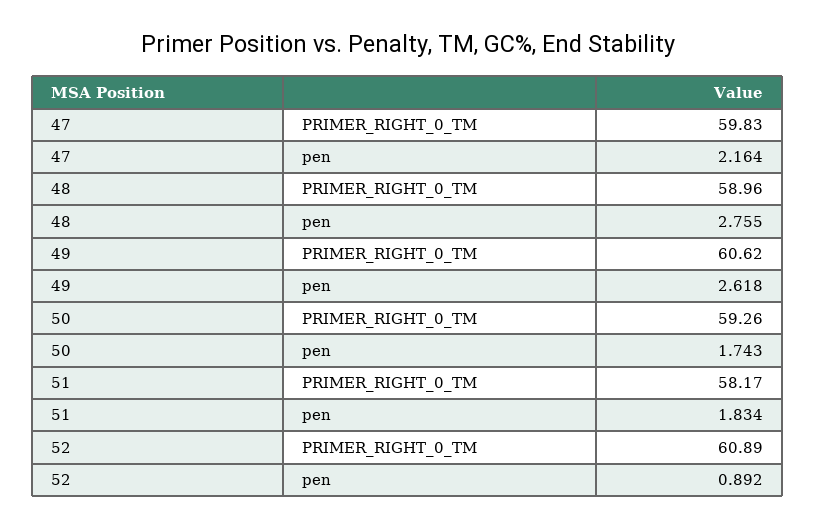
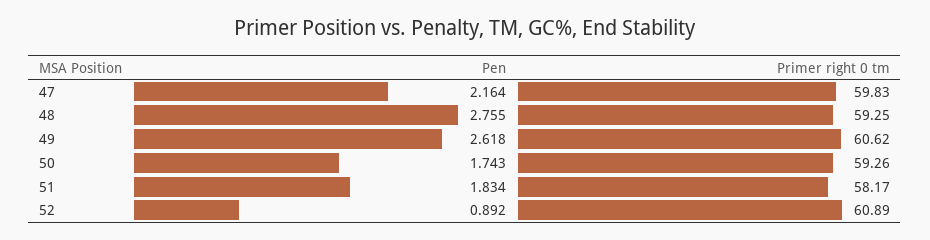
  {
    "47": {
      "PRIMER_RIGHT_0_TM": 59.83,
      "pen": 2.164
    },
    "48": {
-     "PRIMER_RIGHT_0_TM": 58.96,
+     "PRIMER_RIGHT_0_TM": 59.25,
      "pen": 2.755
    },
    "49": {
      "PRIMER_RIGHT_0_TM": 60.62,
      "pen": 2.618
    },
    "50": {
      "PRIMER_RIGHT_0_TM": 59.26,
      "pen": 1.743
    },
    "51": {
      "PRIMER_RIGHT_0_TM": 58.17,
      "pen": 1.834
    },
    "52": {
      "PRIMER_RIGHT_0_TM": 60.89,
      "pen": 0.892
    }
  }

